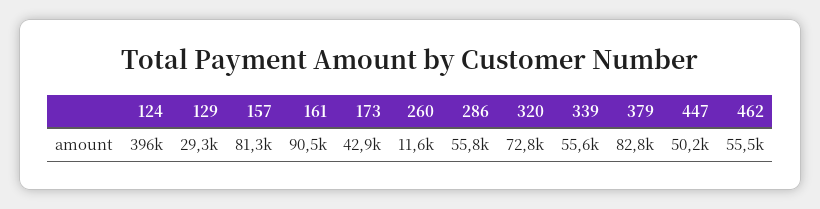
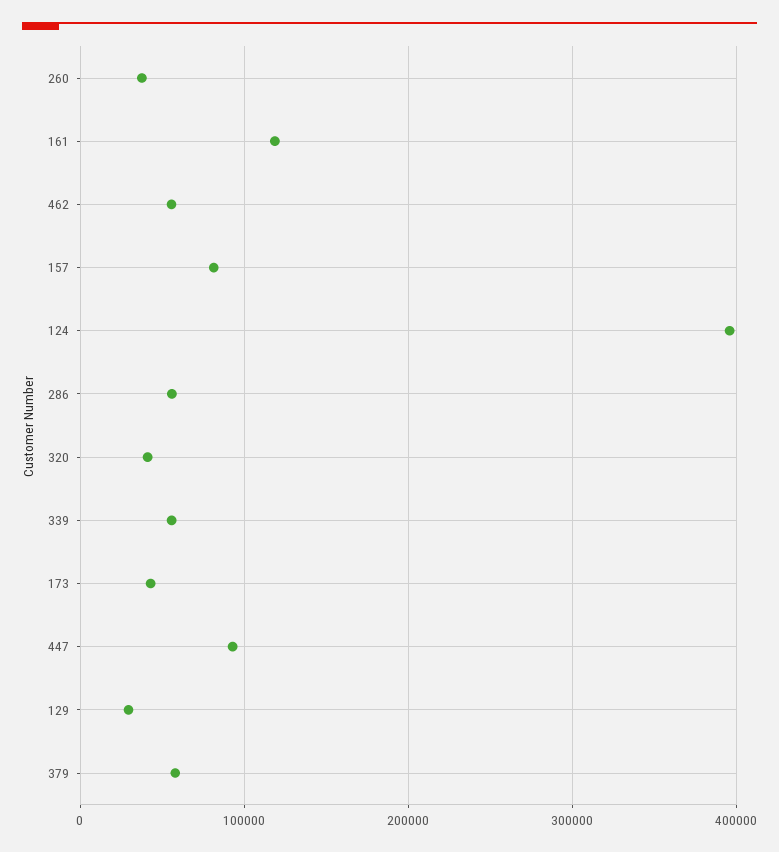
  {
    "124": 396000,
    "129": 29300,
    "157": 81300,
-   "161": 90500,
+   "161": 120000,
    "173": 42900,
-   "260": 11600,
+   "260": 40000,
    "286": 55800,
-   "320": 72800,
+   "320": 40000,
    "339": 55600,
-   "379": 82800,
+   "379": 60000,
-   "447": 50200,
+   "447": 90000,
    "462": 55500
  }

